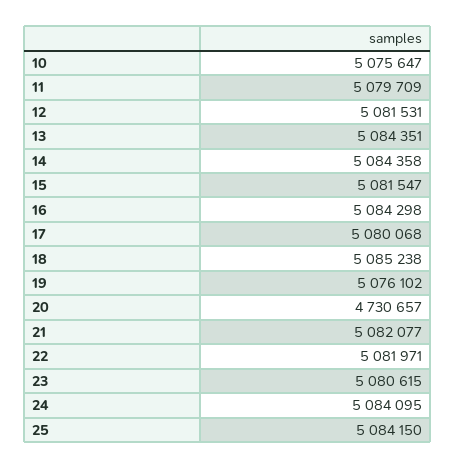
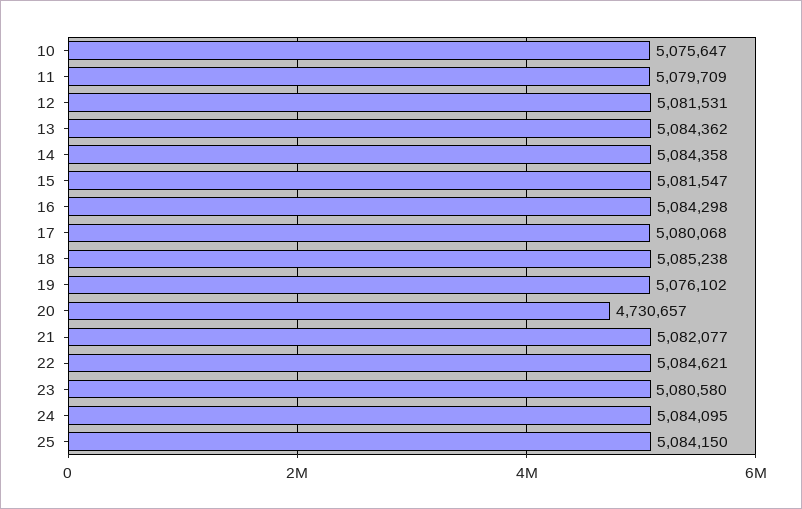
  {
    "10": 5075647,
    "11": 5079709,
    "12": 5081531,
-   "13": 5084351,
+   "13": 5084362,
    "14": 5084358,
    "15": 5081547,
    "16": 5084298,
    "17": 5080068,
    "18": 5085238,
    "19": 5076102,
    "20": 4730657,
    "21": 5082077,
-   "22": 5081971,
+   "22": 5084621,
-   "23": 5080615,
+   "23": 5080580,
    "24": 5084095,
    "25": 5084150
  }

